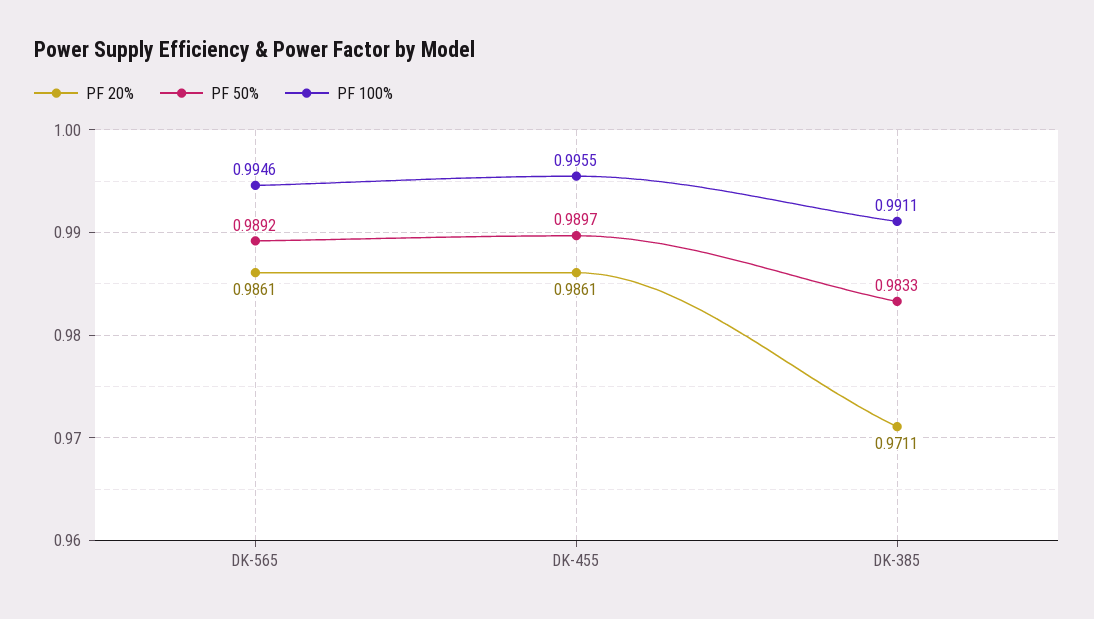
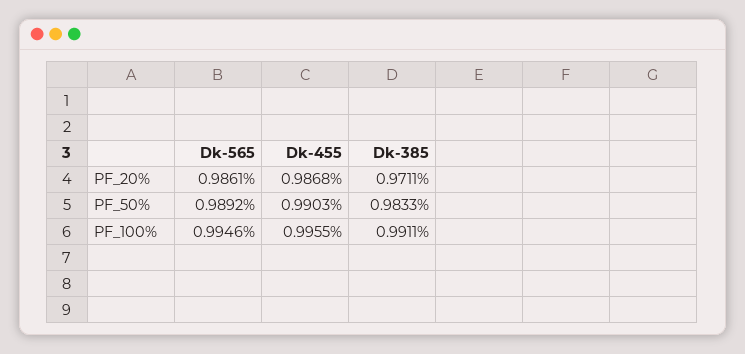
  {
    "PF 20%": {
      "DK-565": 0.9861,
-     "DK-455": 0.9861,
+     "DK-455": 0.9868,
      "DK-385": 0.9711
    },
    "PF 50%": {
      "DK-565": 0.9892,
-     "DK-455": 0.9897,
+     "DK-455": 0.9903,
      "DK-385": 0.9833
    },
    "PF 100%": {
      "DK-565": 0.9946,
      "DK-455": 0.9955,
      "DK-385": 0.9911
    }
  }

